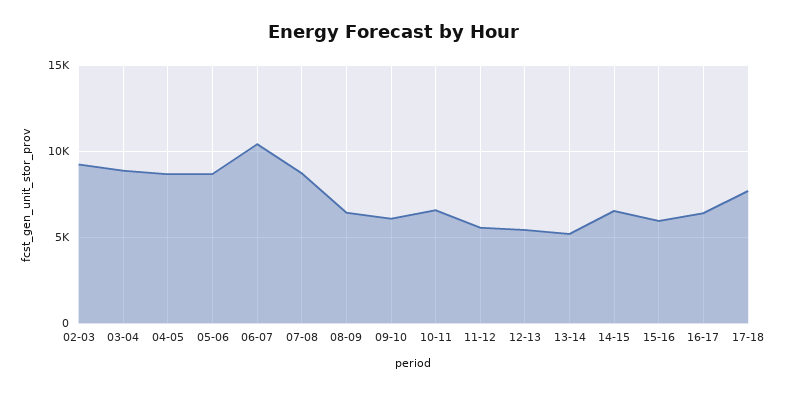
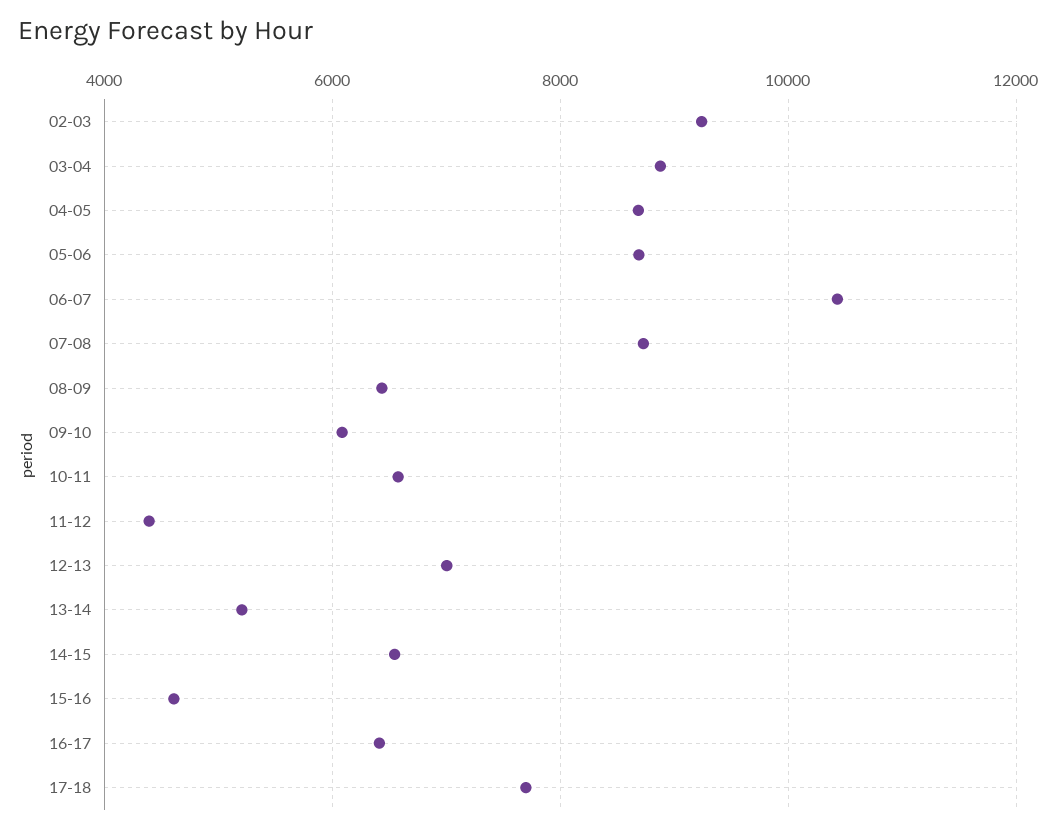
  {
    "02-03": 9200,
    "03-04": 8800,
    "04-05": 8600,
    "05-06": 8600,
    "06-07": 10400,
    "07-08": 8800,
    "08-09": 6400,
    "09-10": 6000,
    "10-11": 6600,
-   "11-12": 5500,
+   "11-12": 4400,
-   "12-13": 5500,
+   "12-13": 7000,
    "13-14": 5200,
    "14-15": 6600,
-   "15-16": 6000,
+   "15-16": 4600,
    "16-17": 6400,
    "17-18": 7600
  }

